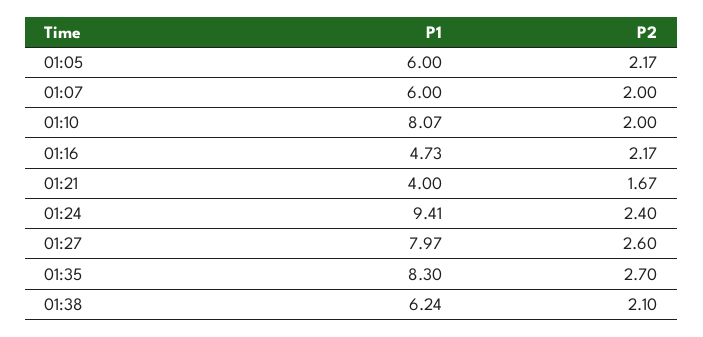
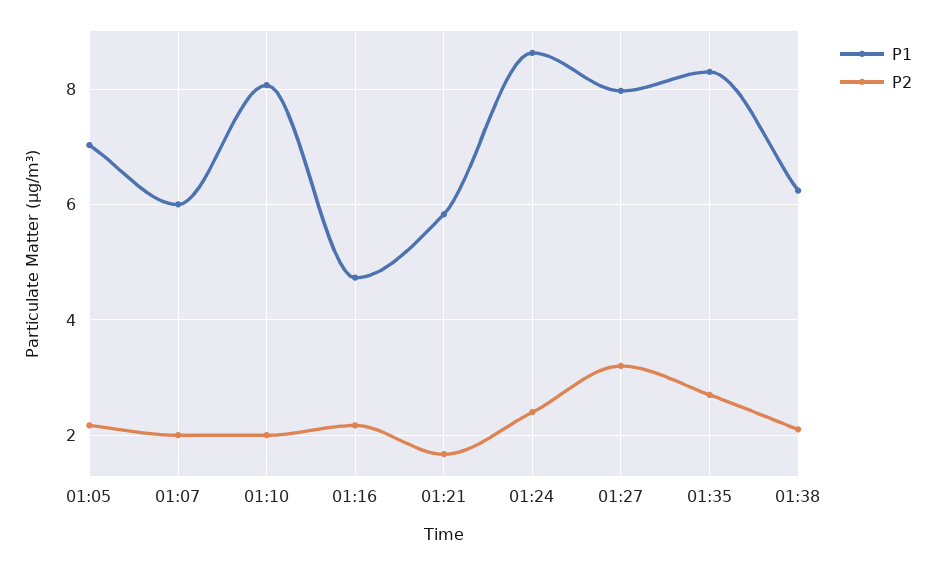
  {
    "P1": {
-     "01:05": 6,
+     "01:05": 7,
      "01:07": 6,
      "01:10": 8.07,
      "01:16": 4.73,
-     "01:21": 4,
+     "01:21": 5.8,
-     "01:24": 9.41,
+     "01:24": 8.6,
      "01:27": 7.97,
      "01:35": 8.3,
      "01:38": 6.24
    },
    "P2": {
      "01:05": 2.17,
      "01:07": 2,
      "01:10": 2,
      "01:16": 2.17,
      "01:21": 1.67,
      "01:24": 2.4,
-     "01:27": 2.6,
+     "01:27": 3.2,
      "01:35": 2.7,
      "01:38": 2.1
    }
  }

